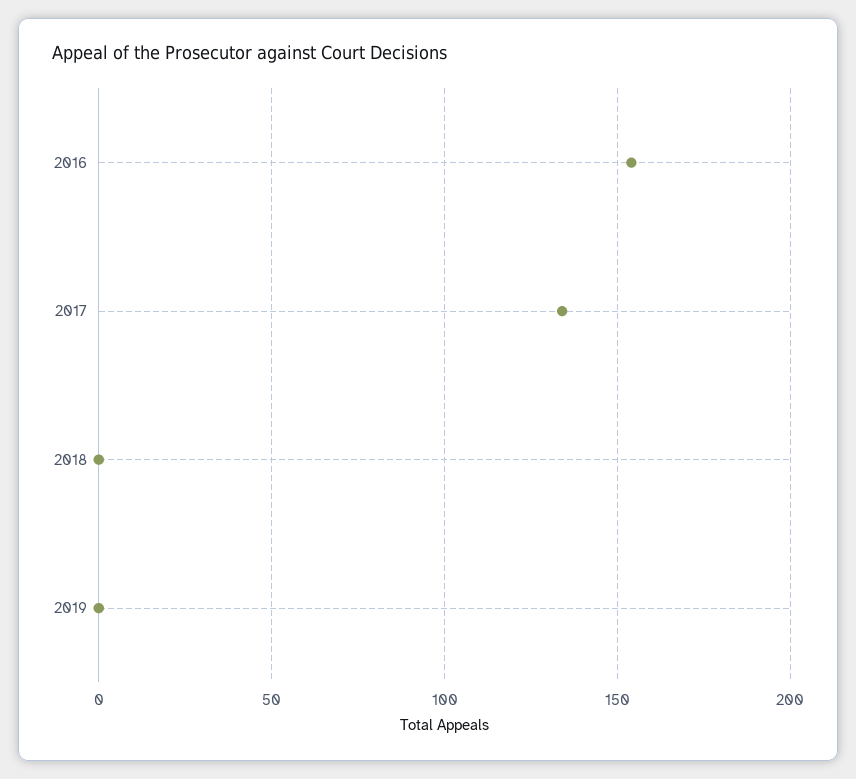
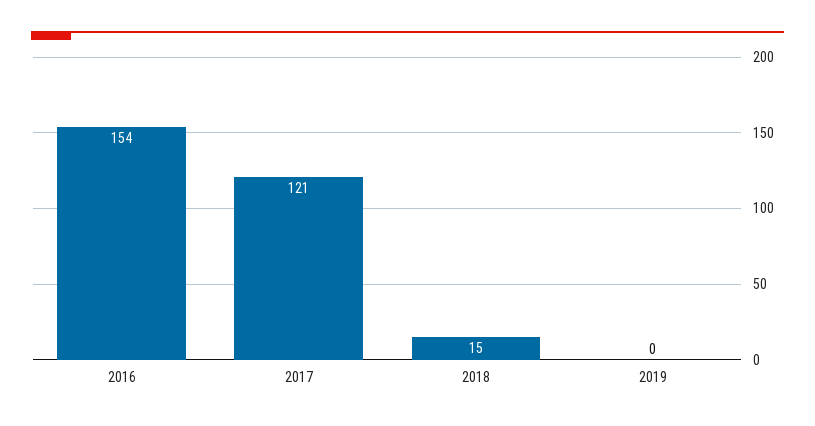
  {
    "2016": 154,
-   "2017": 135,
+   "2017": 121,
-   "2018": 0,
+   "2018": 15,
    "2019": 0
  }

